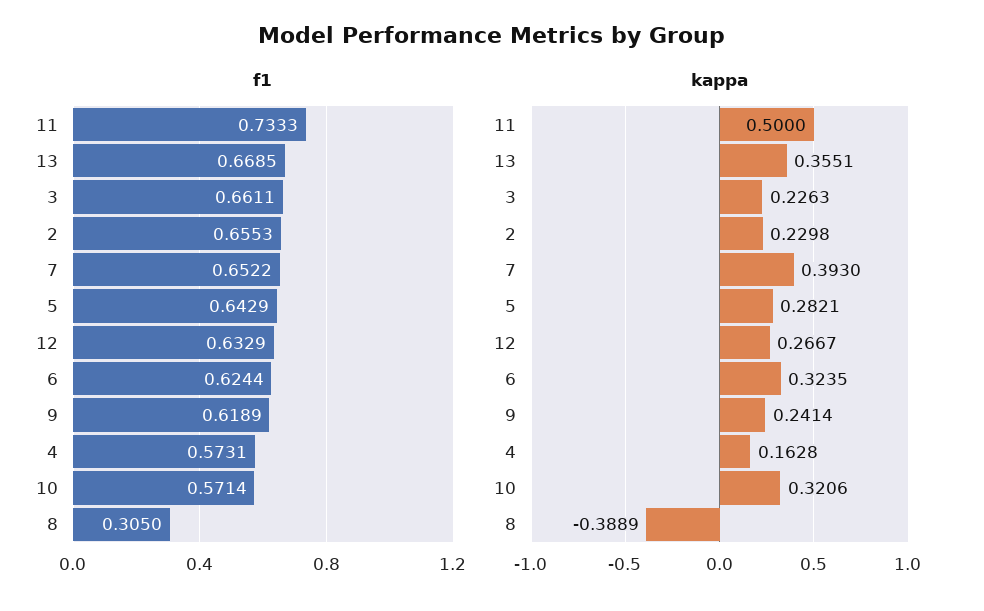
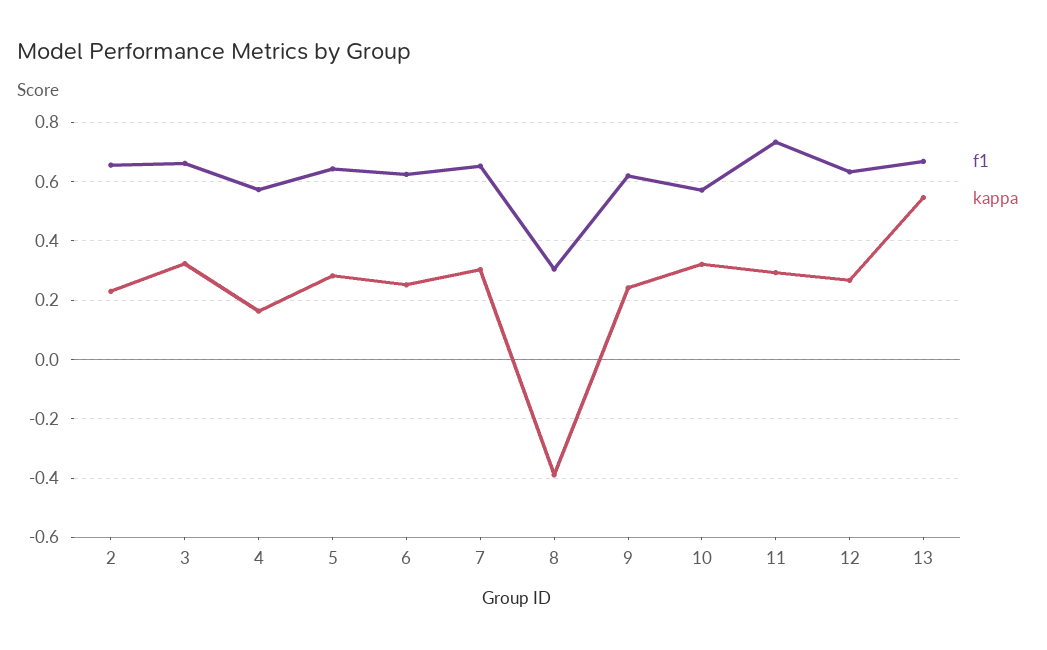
  {
    "f1": {
      "11": 0.7333,
      "13": 0.6685,
      "3": 0.6611,
      "2": 0.6553,
      "7": 0.6522,
      "5": 0.6429,
      "12": 0.6329,
      "6": 0.6244,
      "9": 0.6189,
      "4": 0.5731,
      "10": 0.5714,
      "8": 0.305
    },
    "kappa": {
-     "11": 0.5,
+     "11": 0.3,
-     "13": 0.3551,
+     "13": 0.55,
-     "3": 0.2263,
+     "3": 0.325,
      "2": 0.2298,
-     "7": 0.393,
+     "7": 0.3,
      "5": 0.2821,
      "12": 0.2667,
-     "6": 0.3235,
+     "6": 0.25,
      "9": 0.2414,
      "4": 0.1628,
      "10": 0.3206,
      "8": -0.3889
    }
  }

